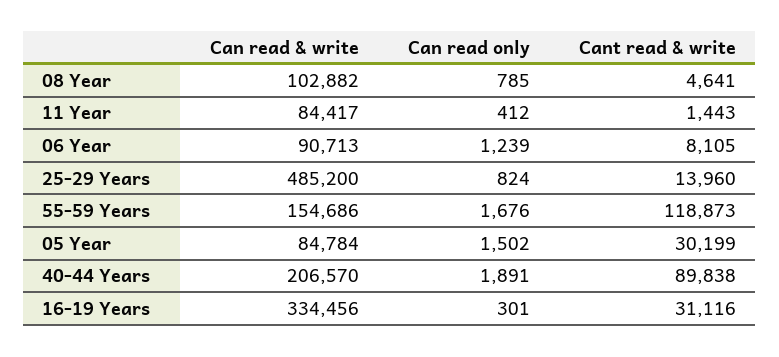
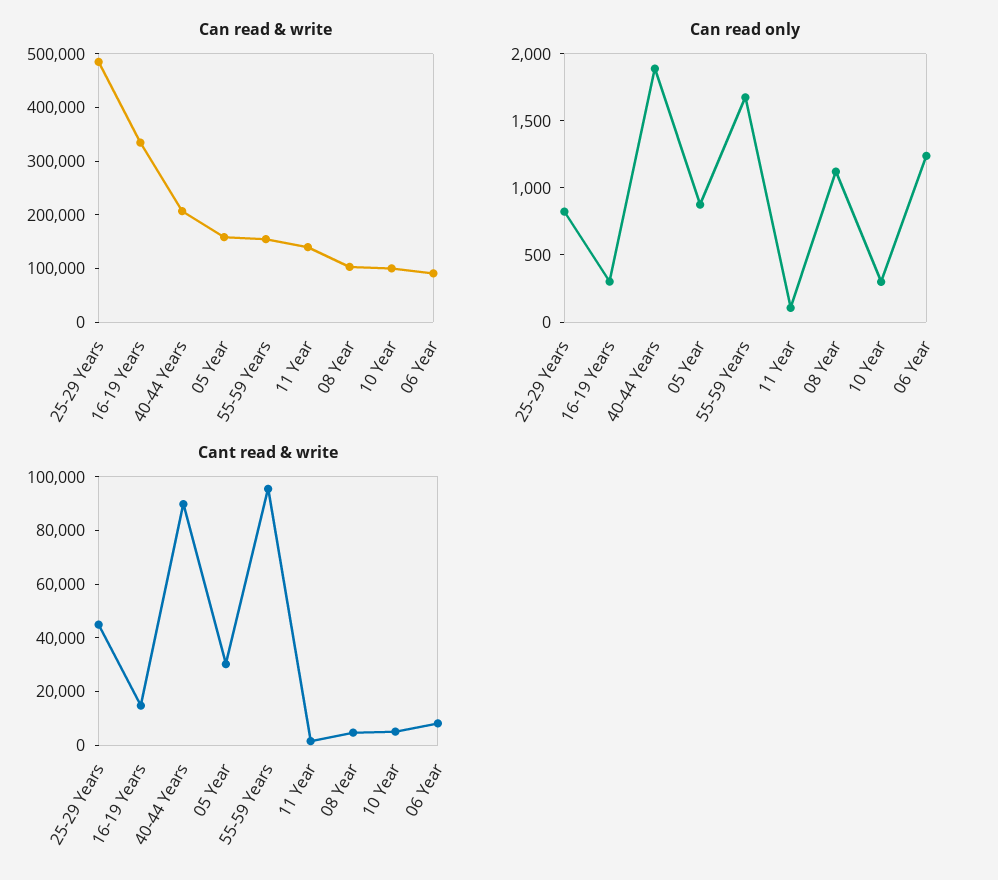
  {
    "Can read & write": {
      "08 Year": 102882,
-     "11 Year": 84417,
+     "11 Year": 140000,
      "06 Year": 90713,
      "25-29 Years": 485200,
      "55-59 Years": 154686,
-     "05 Year": 84784,
+     "05 Year": 160000,
      "40-44 Years": 206570,
-     "16-19 Years": 334456
+     "16-19 Years": 334456,
+     "10 Year": 100000
    },
    "Can read only": {
-     "08 Year": 785,
+     "08 Year": 1100,
-     "11 Year": 412,
+     "11 Year": 100,
      "06 Year": 1239,
      "25-29 Years": 824,
      "55-59 Years": 1676,
-     "05 Year": 1502,
+     "05 Year": 900,
      "40-44 Years": 1891,
-     "16-19 Years": 301
+     "16-19 Years": 301,
+     "10 Year": 300
    },
    "Cant read & write": {
      "08 Year": 4641,
      "11 Year": 1443,
      "06 Year": 8105,
-     "25-29 Years": 13960,
+     "25-29 Years": 45000,
-     "55-59 Years": 118873,
+     "55-59 Years": 95000,
      "05 Year": 30199,
      "40-44 Years": 89838,
-     "16-19 Years": 31116
+     "16-19 Years": 15000,
+     "10 Year": 5000
    }
  }

